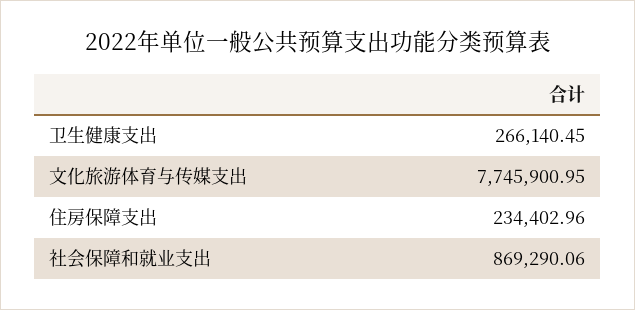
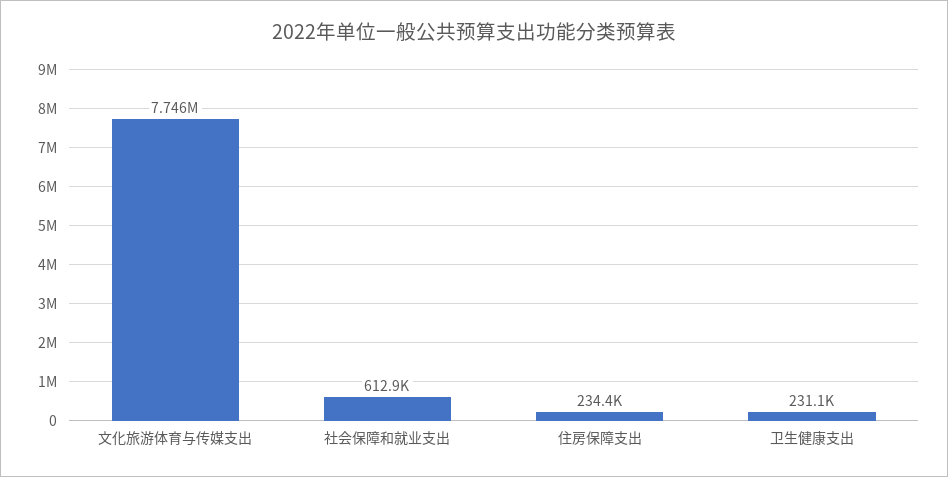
  {
-   "卫生健康支出": 266140.45,
+   "卫生健康支出": 231100,
    "文化旅游体育与传媒支出": 7745900.95,
    "住房保障支出": 234402.96,
-   "社会保障和就业支出": 869290.06
+   "社会保障和就业支出": 612900
  }

